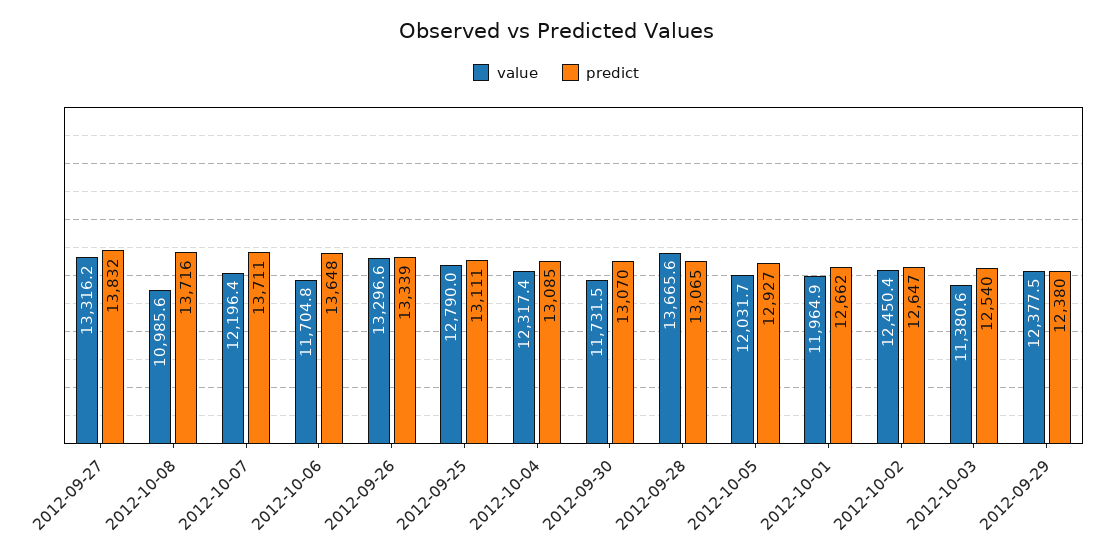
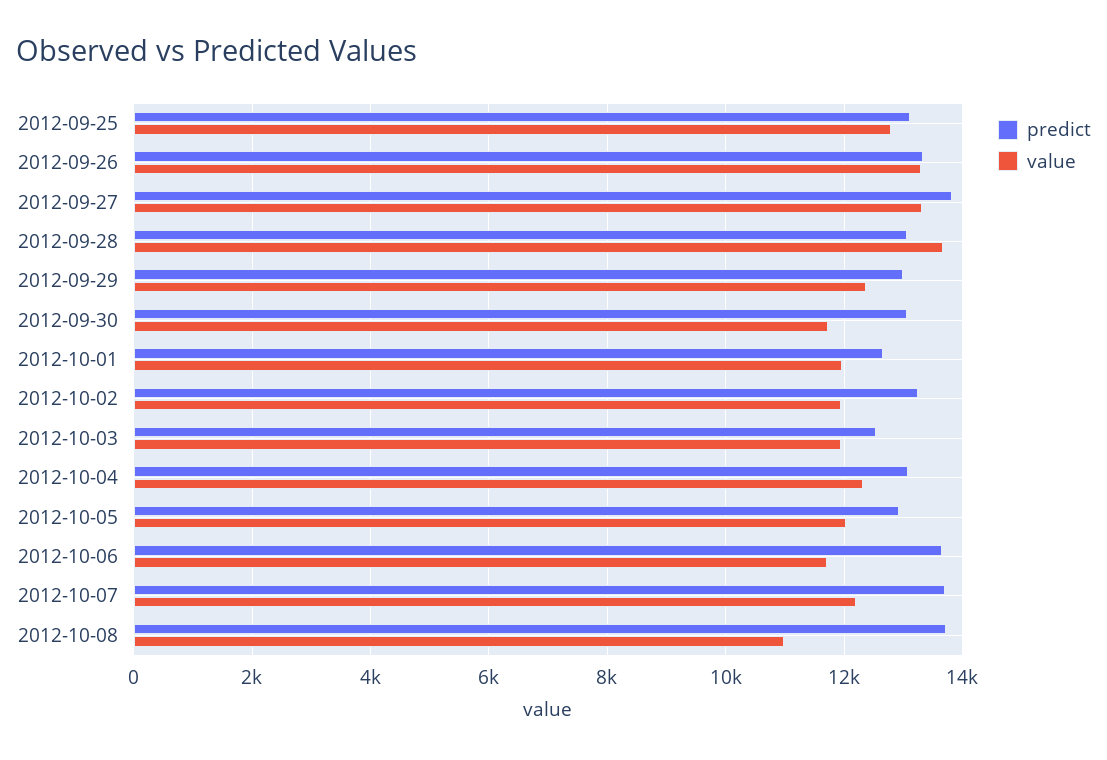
  {
    "value": {
      "2012-09-27": 13316.2,
      "2012-10-08": 10985.6,
      "2012-10-07": 12196.4,
      "2012-10-06": 11704.8,
      "2012-09-26": 13296.6,
      "2012-09-25": 12790,
      "2012-10-04": 12317.4,
      "2012-09-30": 11731.5,
      "2012-09-28": 13665.6,
      "2012-10-05": 12031.7,
      "2012-10-01": 11964.9,
-     "2012-10-02": 12450.4,
+     "2012-10-02": 12000,
-     "2012-10-03": 11380.6,
+     "2012-10-03": 12000,
      "2012-09-29": 12377.5
    },
    "predict": {
      "2012-09-27": 13832,
      "2012-10-08": 13716,
      "2012-10-07": 13711,
      "2012-10-06": 13648,
      "2012-09-26": 13339,
      "2012-09-25": 13111,
      "2012-10-04": 13085,
      "2012-09-30": 13070,
      "2012-09-28": 13065,
      "2012-10-05": 12927,
      "2012-10-01": 12662,
-     "2012-10-02": 12647,
+     "2012-10-02": 13200,
      "2012-10-03": 12540,
-     "2012-09-29": 12380
+     "2012-09-29": 13000
    }
  }

